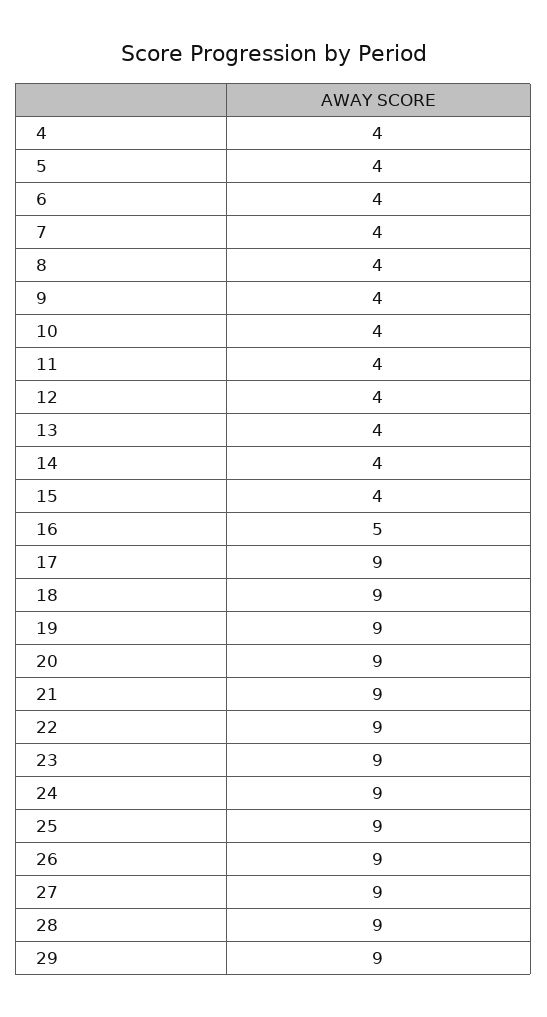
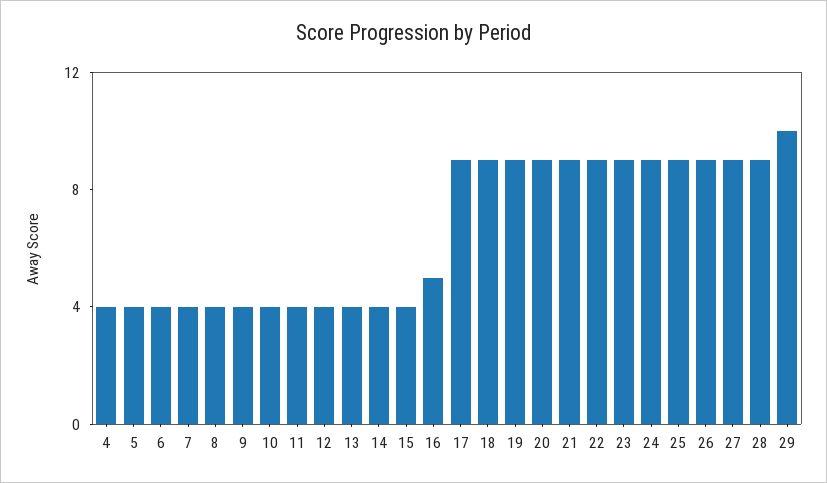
  {
    "4": 4,
    "5": 4,
    "6": 4,
    "7": 4,
    "8": 4,
    "9": 4,
    "10": 4,
    "11": 4,
    "12": 4,
    "13": 4,
    "14": 4,
    "15": 4,
    "16": 5,
    "17": 9,
    "18": 9,
    "19": 9,
    "20": 9,
    "21": 9,
    "22": 9,
    "23": 9,
    "24": 9,
    "25": 9,
    "26": 9,
    "27": 9,
    "28": 9,
-   "29": 9
+   "29": 10
  }

